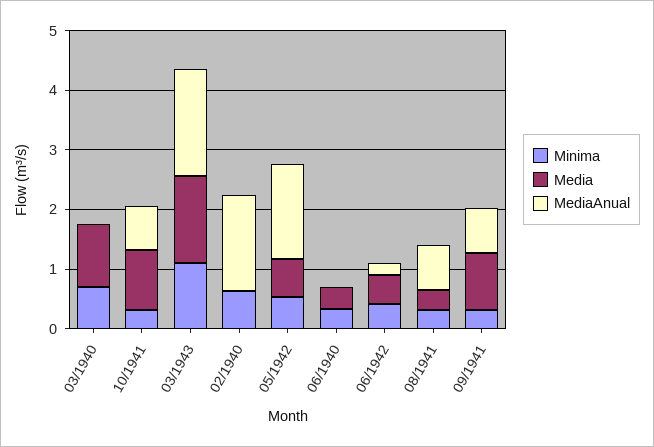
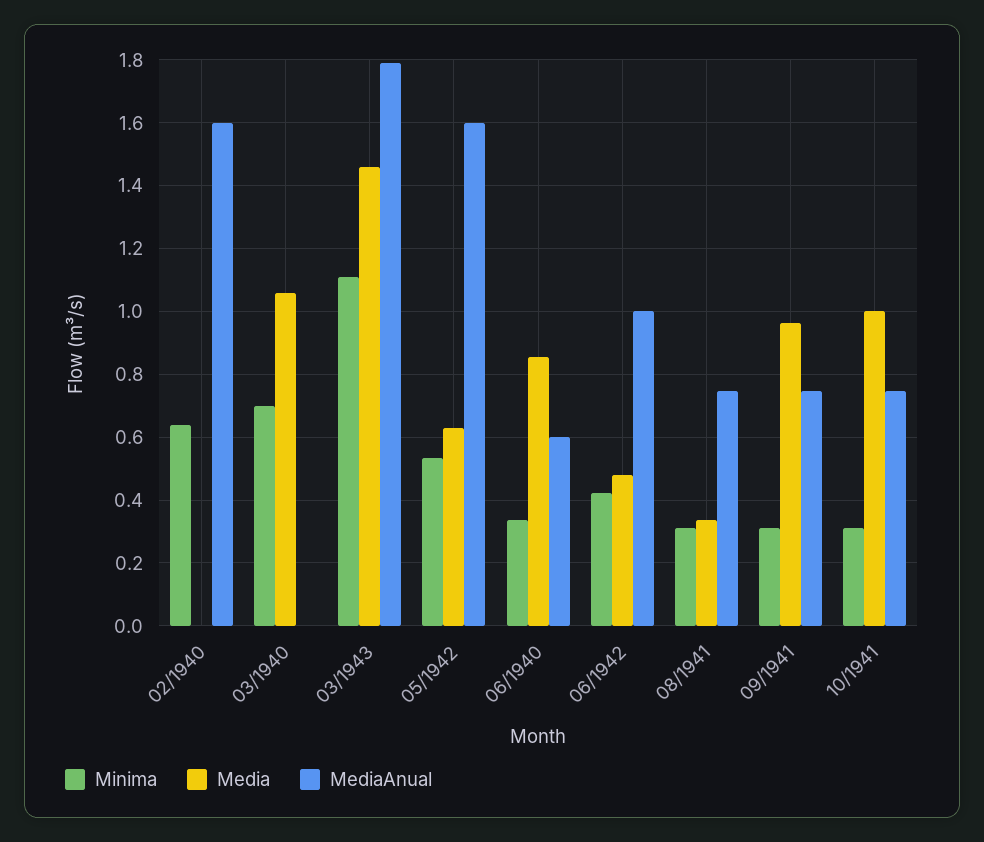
  {
    "Minima": {
      "03/1940": 0.7,
      "10/1941": 0.32,
      "03/1943": 1.12,
      "02/1940": 0.64,
      "05/1942": 0.54,
      "06/1940": 0.34,
      "06/1942": 0.42,
      "08/1941": 0.32,
      "09/1941": 0.32
    },
    "Media": {
      "03/1940": 1.06,
      "10/1941": 1,
      "03/1943": 1.46,
      "02/1940": 0,
      "05/1942": 0.62,
-     "06/1940": 0.4,
+     "06/1940": 0.86,
      "06/1942": 0.48,
      "08/1941": 0.34,
      "09/1941": 0.96
    },
    "MediaAnual": {
      "03/1940": 0,
      "10/1941": 0.74,
      "03/1943": 1.8,
      "02/1940": 1.6,
      "05/1942": 1.6,
-     "06/1940": 0,
+     "06/1940": 0.6,
-     "06/1942": 0.2,
+     "06/1942": 1,
      "08/1941": 0.74,
      "09/1941": 0.74
    }
  }

